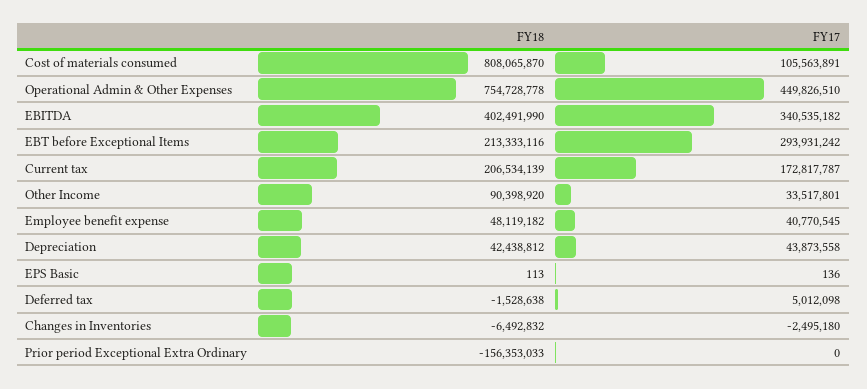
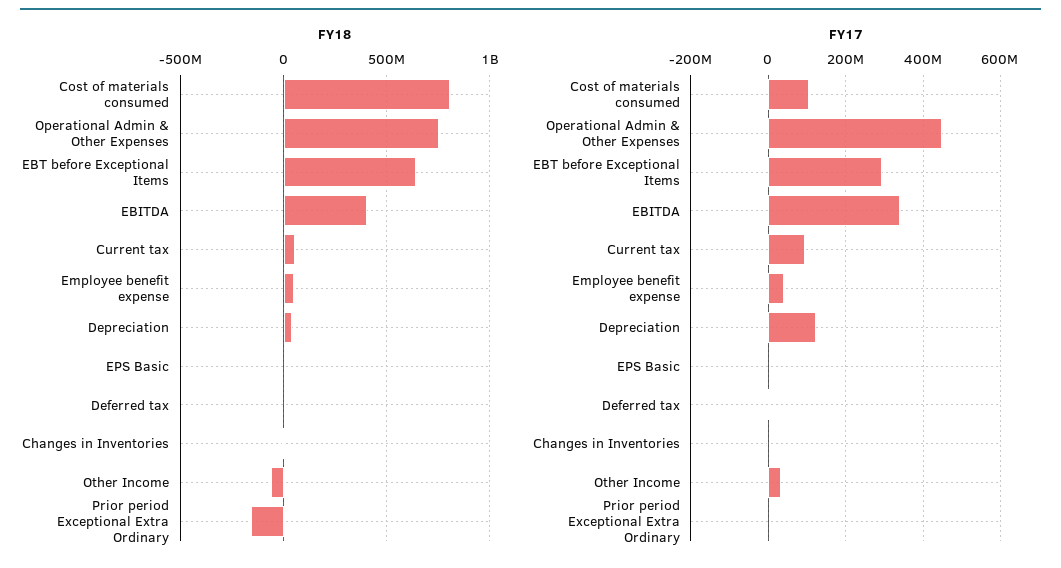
  {
    "FY18": {
      "Cost of materials consumed": 808065870,
      "Operational Admin & Other Expenses": 754728778,
      "EBITDA": 402491990,
-     "EBT before Exceptional Items": 213333116,
+     "EBT before Exceptional Items": 650000000,
-     "Current tax": 206534139,
+     "Current tax": 50000000,
-     "Other Income": 90398920,
+     "Other Income": -50000000,
      "Employee benefit expense": 48119182,
      "Depreciation": 42438812,
      "EPS Basic": 113,
      "Deferred tax": -1528638,
      "Changes in Inventories": -6492832,
      "Prior period Exceptional Extra Ordinary": -156353033
    },
    "FY17": {
      "Cost of materials consumed": 105563891,
      "Operational Admin & Other Expenses": 449826510,
      "EBITDA": 340535182,
      "EBT before Exceptional Items": 293931242,
-     "Current tax": 172817787,
+     "Current tax": 100000000,
      "Other Income": 33517801,
      "Employee benefit expense": 40770545,
-     "Depreciation": 43873558,
+     "Depreciation": 120000000,
      "EPS Basic": 136,
      "Deferred tax": 5012098,
      "Changes in Inventories": -2495180,
      "Prior period Exceptional Extra Ordinary": 0
    }
  }

